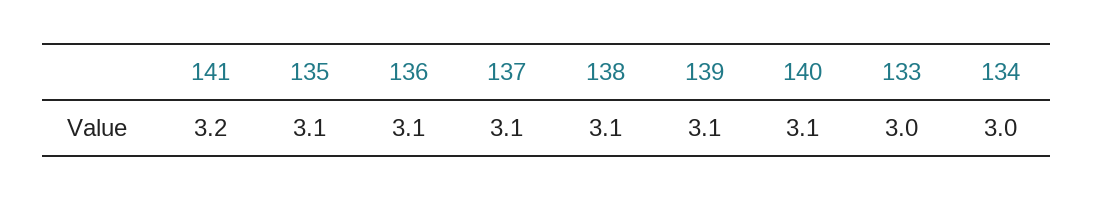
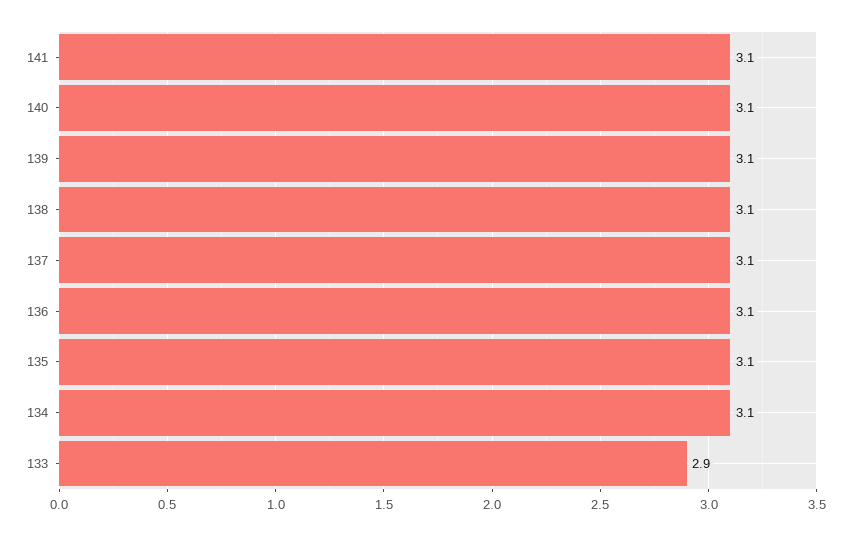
  {
-   "141": 3.2,
+   "141": 3.1,
    "135": 3.1,
    "136": 3.1,
    "137": 3.1,
    "138": 3.1,
    "139": 3.1,
    "140": 3.1,
-   "133": 3,
+   "133": 2.9,
-   "134": 3
+   "134": 3.1
  }

